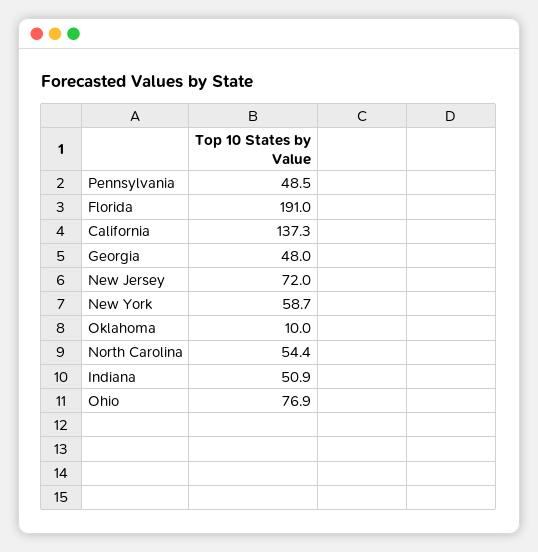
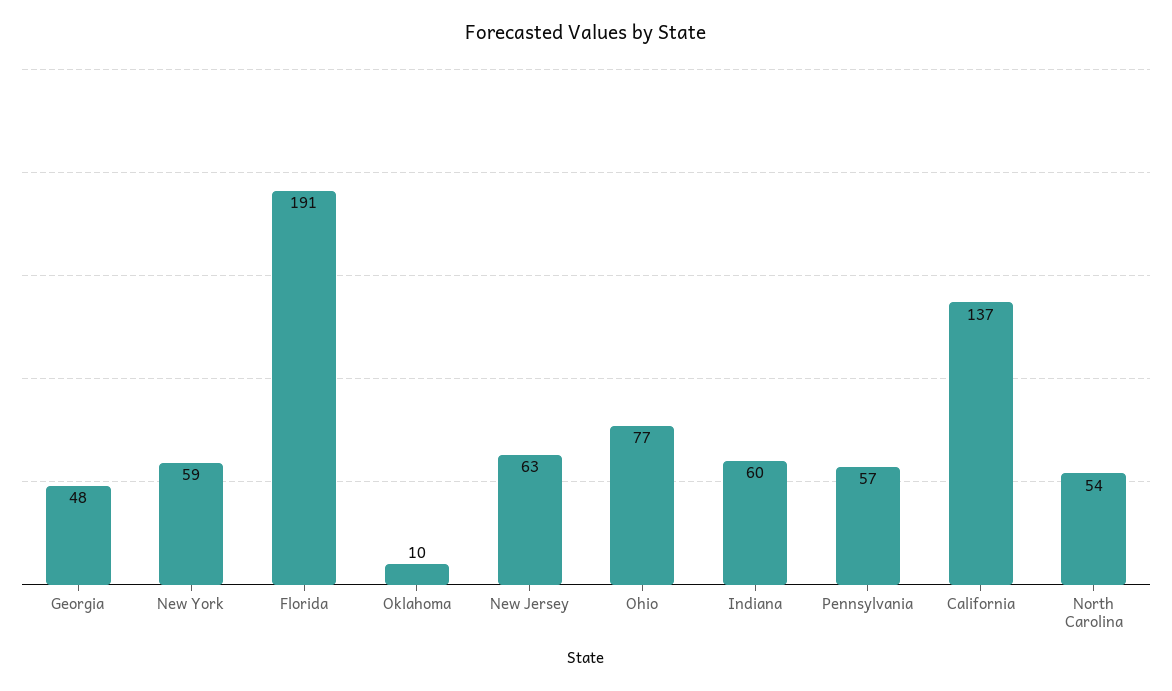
  {
-   "Pennsylvania": 48.5,
+   "Pennsylvania": 57,
    "Florida": 191,
    "California": 137.3,
    "Georgia": 48,
-   "New Jersey": 72,
+   "New Jersey": 63,
    "New York": 58.7,
    "Oklahoma": 10,
    "North Carolina": 54.4,
-   "Indiana": 50.9,
+   "Indiana": 60,
    "Ohio": 76.9
  }

